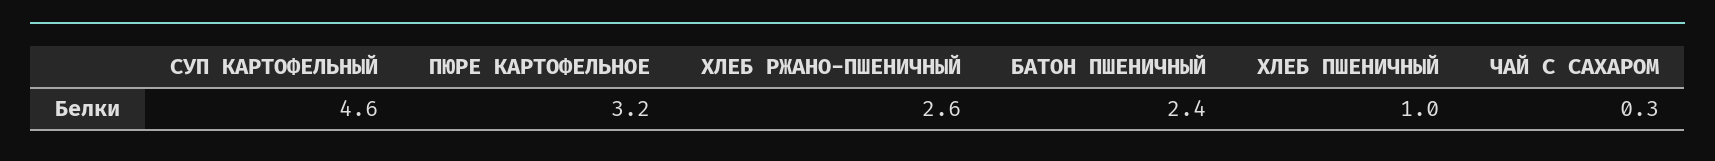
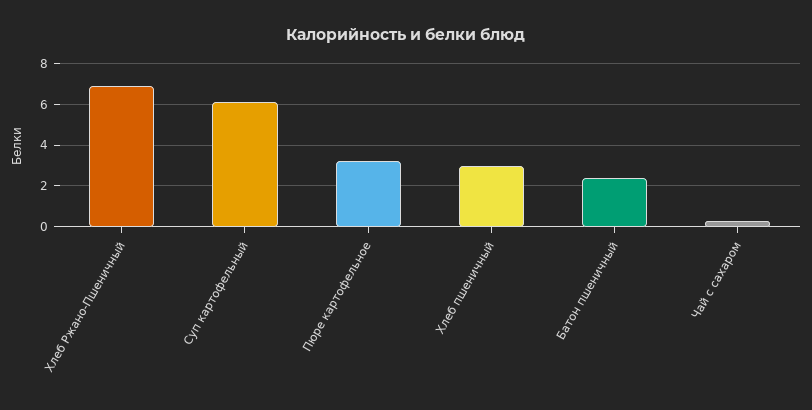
  {
-   "СУП КАРТОФЕЛЬНЫЙ": 4.6,
+   "СУП КАРТОФЕЛЬНЫЙ": 6,
    "ПЮРЕ КАРТОФЕЛЬНОЕ": 3.2,
-   "ХЛЕБ РЖАНО-ПШЕНИЧНЫЙ": 2.6,
+   "ХЛЕБ РЖАНО-ПШЕНИЧНЫЙ": 7,
    "БАТОН ПШЕНИЧНЫЙ": 2.4,
-   "ХЛЕБ ПШЕНИЧНЫЙ": 1,
+   "ХЛЕБ ПШЕНИЧНЫЙ": 3,
    "ЧАЙ С САХАРОМ": 0.3
  }

